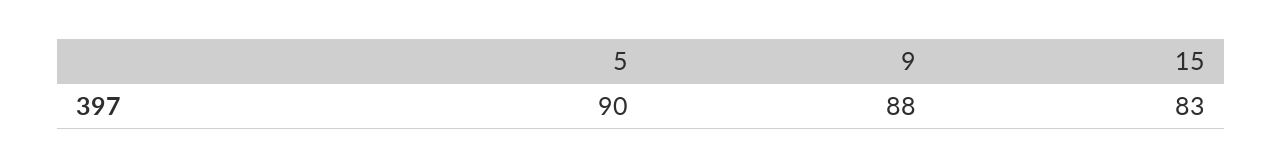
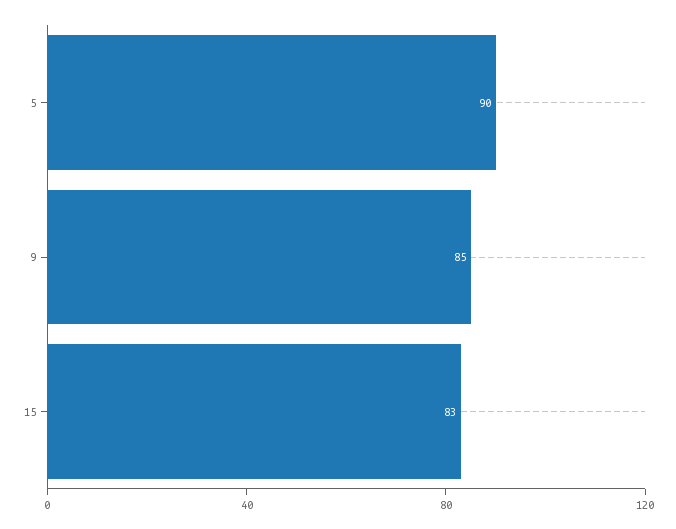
  {
    "5": 90,
-   "9": 88,
+   "9": 85,
    "15": 83
  }

